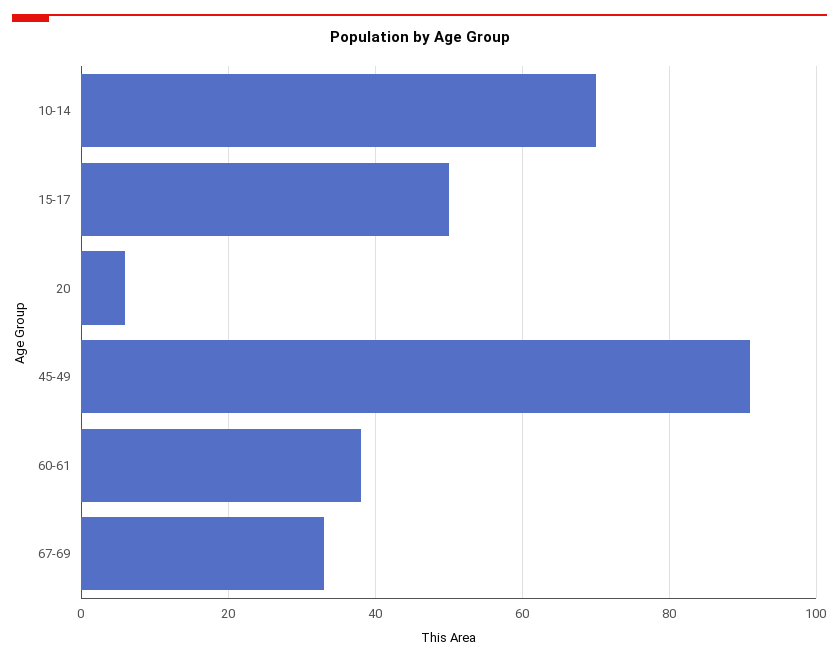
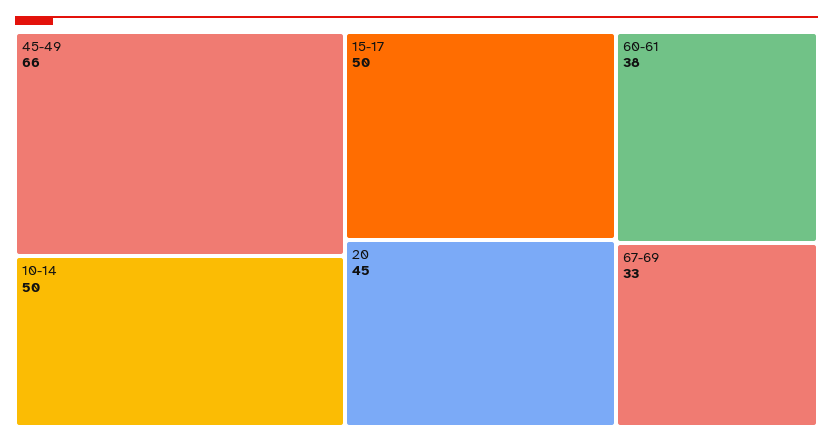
  {
-   "10-14": 70,
+   "10-14": 50,
    "15-17": 50,
-   "20": 5,
+   "20": 45,
-   "45-49": 90,
+   "45-49": 66,
    "60-61": 38,
    "67-69": 33
  }

